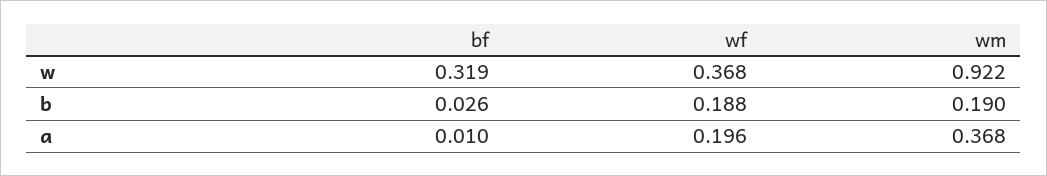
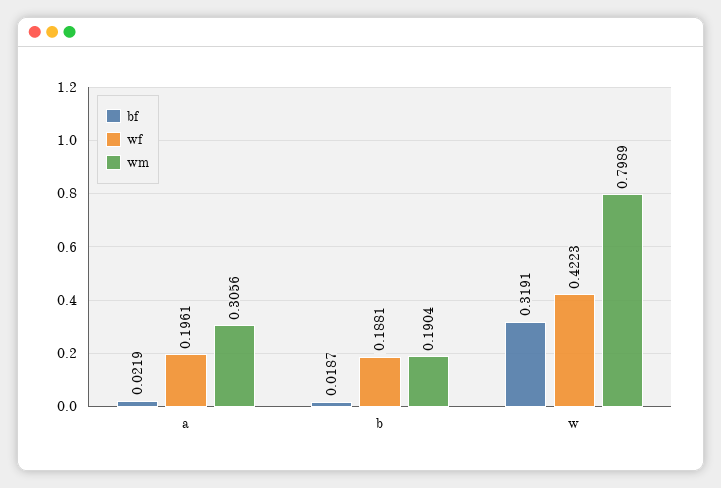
  {
    "bf": {
      "w": 0.3191,
-     "b": 0.026,
+     "b": 0.0187,
-     "a": 0.01
+     "a": 0.0219
    },
    "wf": {
-     "w": 0.368,
+     "w": 0.4223,
      "b": 0.1881,
      "a": 0.1961
    },
    "wm": {
-     "w": 0.922,
+     "w": 0.7989,
      "b": 0.1904,
-     "a": 0.368
+     "a": 0.3056
    }
  }

